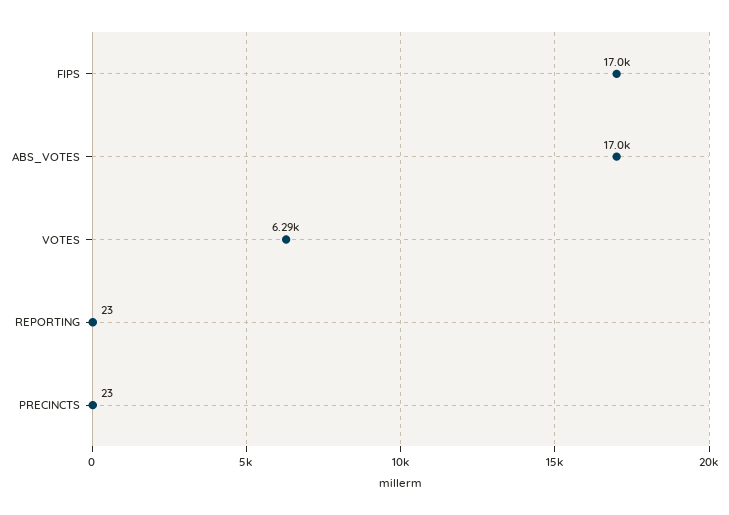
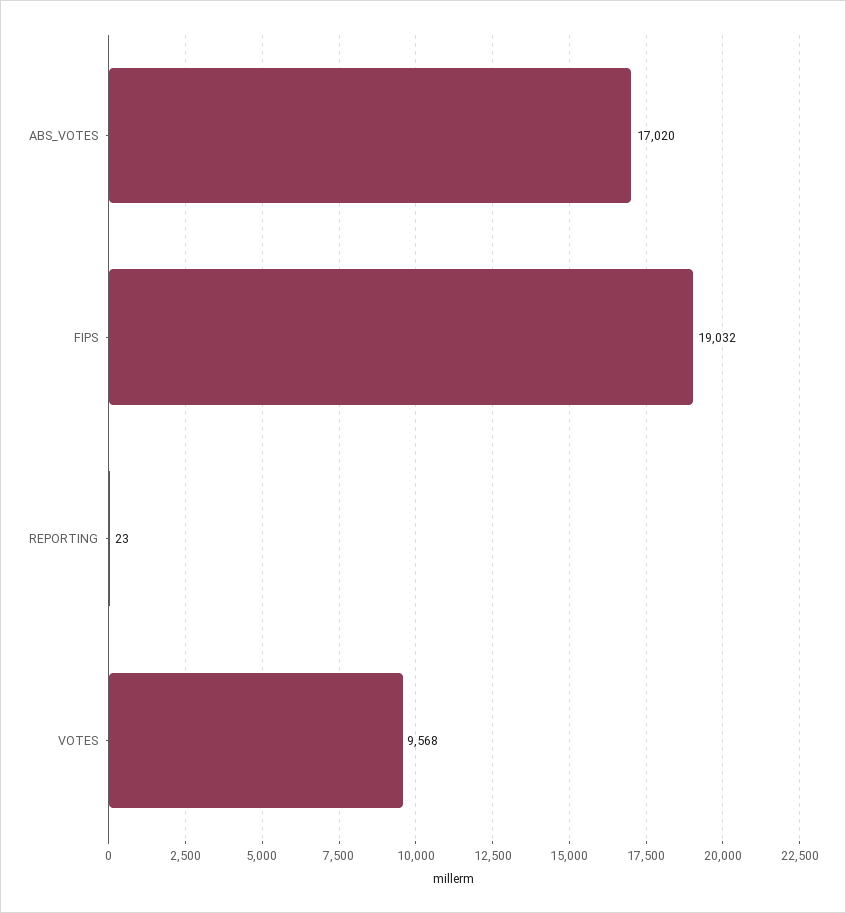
  {
-   "FIPS": 17000,
+   "FIPS": 19032,
    "ABS_VOTES": 17020,
-   "VOTES": 6290,
+   "VOTES": 9568,
-   "REPORTING": 23,
+   "REPORTING": 23
-   "PRECINCTS": 23
  }

